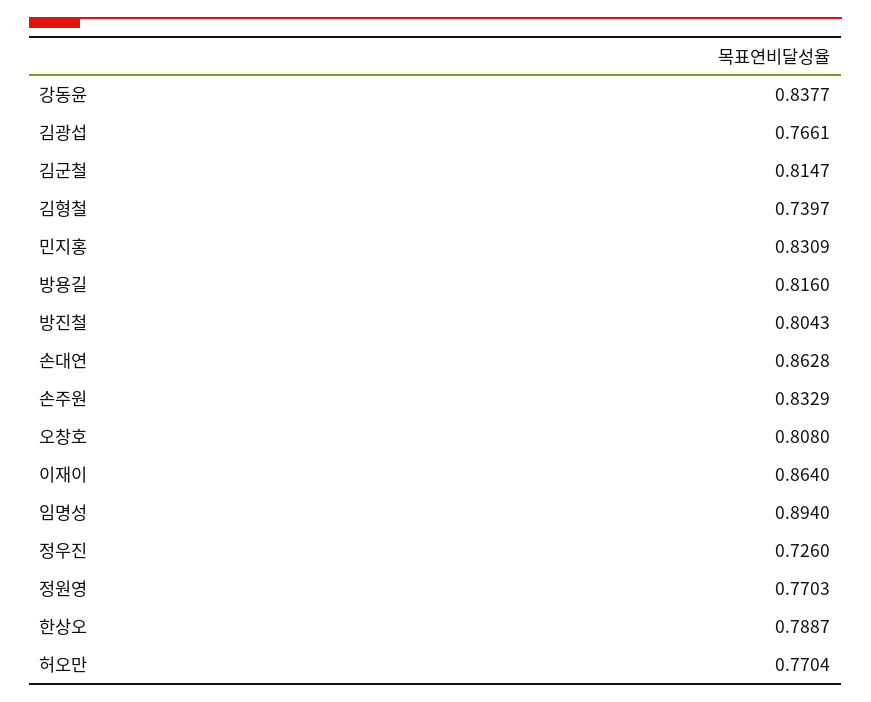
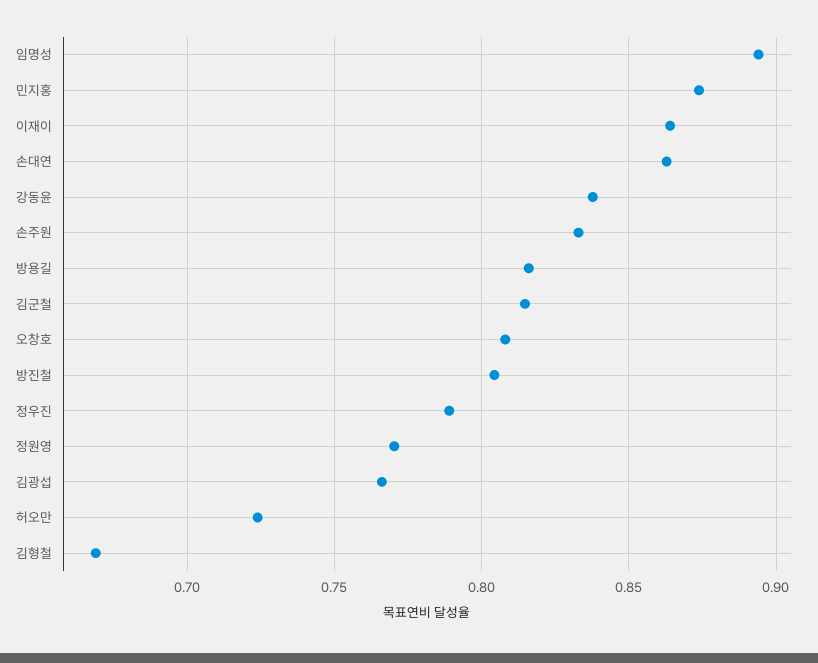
  {
    "강동윤": 0.8377,
    "김광섭": 0.7661,
    "김군철": 0.8147,
-   "김형철": 0.7397,
+   "김형철": 0.67,
-   "민지홍": 0.8309,
+   "민지홍": 0.875,
    "방용길": 0.816,
    "방진철": 0.8043,
    "손대연": 0.8628,
    "손주원": 0.8329,
    "오창호": 0.808,
    "이재이": 0.864,
    "임명성": 0.894,
-   "정우진": 0.726,
+   "정우진": 0.79,
    "정원영": 0.7703,
-   "한상오": 0.7887,
-   "허오만": 0.7704
+   "허오만": 0.725
  }

